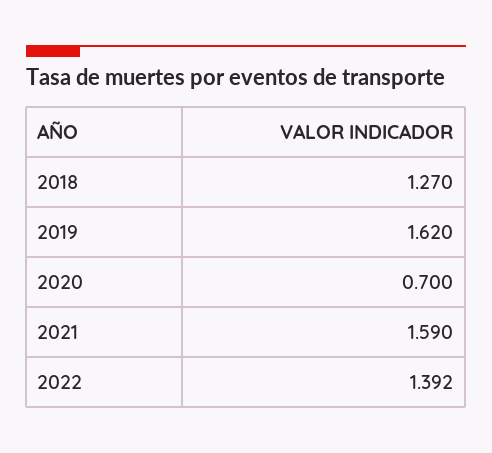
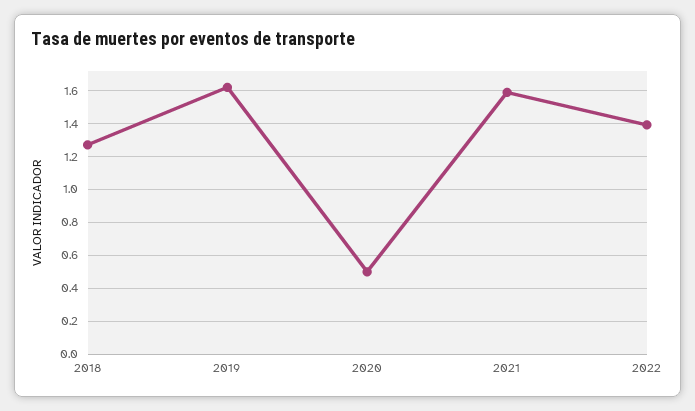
  {
    "2018": 1.27,
    "2019": 1.62,
-   "2020": 0.7,
+   "2020": 0.5,
    "2021": 1.59,
    "2022": 1.392
  }

